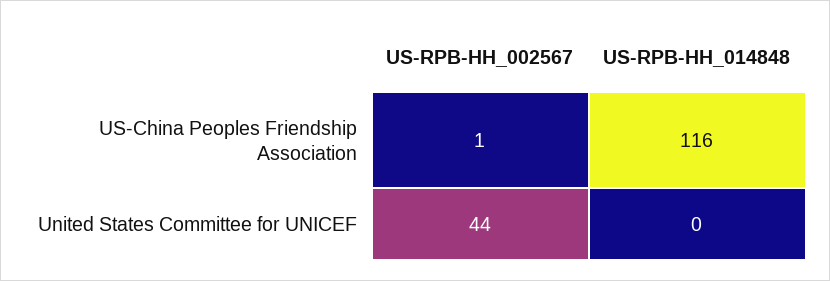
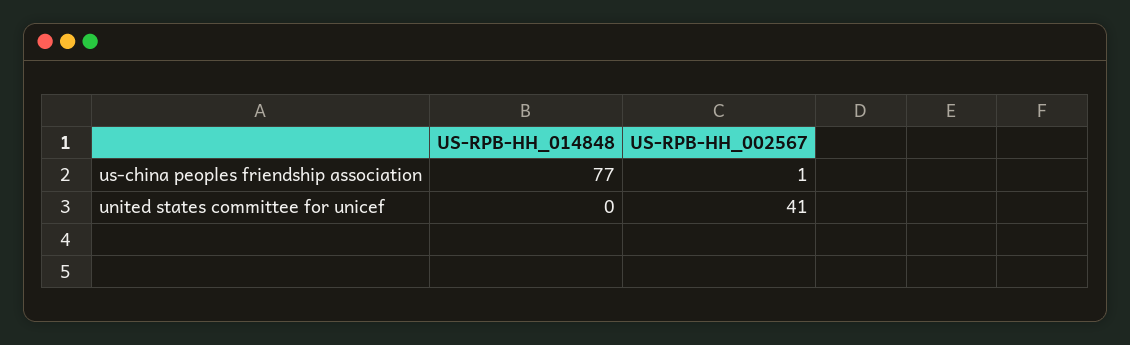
  {
    "US-RPB-HH_002567": {
      "US-China Peoples Friendship Association": 1,
-     "United States Committee for UNICEF": 44
+     "United States Committee for UNICEF": 41
    },
    "US-RPB-HH_014848": {
-     "US-China Peoples Friendship Association": 116,
+     "US-China Peoples Friendship Association": 77,
      "United States Committee for UNICEF": 0
    }
  }

